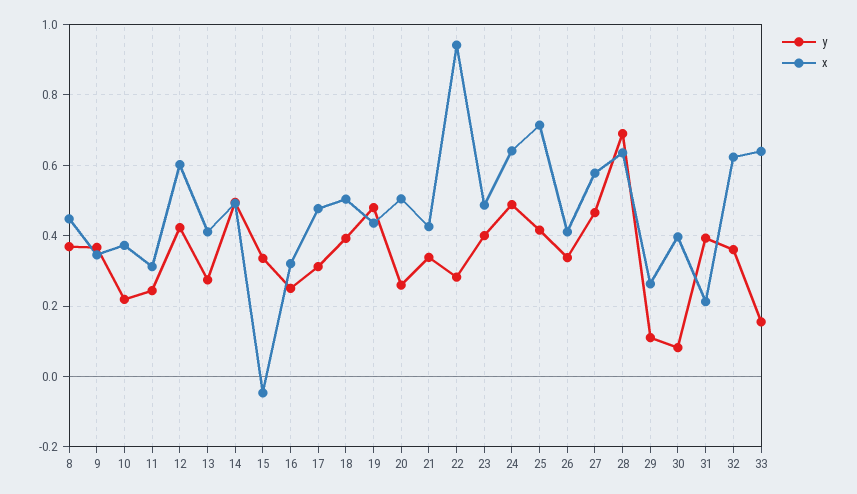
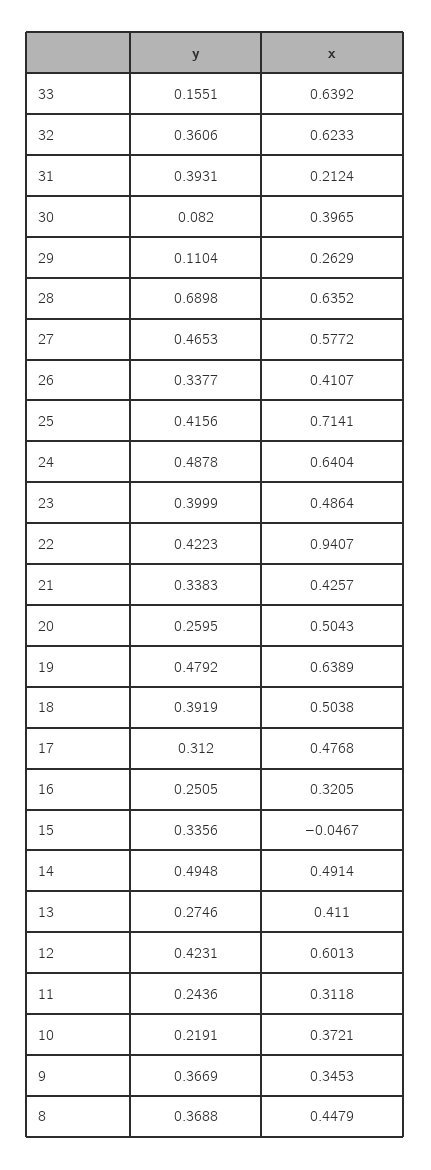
  {
    "y": {
      "8": 0.3688,
      "9": 0.3669,
      "10": 0.2191,
      "11": 0.2436,
      "12": 0.4231,
      "13": 0.2746,
      "14": 0.4948,
      "15": 0.3356,
      "16": 0.2505,
      "17": 0.312,
      "18": 0.3919,
      "19": 0.4792,
      "20": 0.2595,
      "21": 0.3383,
-     "22": 0.28,
+     "22": 0.4223,
      "23": 0.3999,
      "24": 0.4878,
      "25": 0.4156,
      "26": 0.3377,
      "27": 0.4653,
      "28": 0.6898,
      "29": 0.1104,
      "30": 0.082,
      "31": 0.3931,
      "32": 0.3606,
      "33": 0.1551
    },
    "x": {
      "8": 0.4479,
      "9": 0.3453,
      "10": 0.3721,
      "11": 0.3118,
      "12": 0.6013,
      "13": 0.411,
      "14": 0.4914,
      "15": -0.0467,
      "16": 0.3205,
      "17": 0.4768,
      "18": 0.5038,
-     "19": 0.44,
+     "19": 0.6389,
      "20": 0.5043,
      "21": 0.4257,
      "22": 0.9407,
      "23": 0.4864,
      "24": 0.6404,
      "25": 0.7141,
      "26": 0.4107,
      "27": 0.5772,
      "28": 0.6352,
      "29": 0.2629,
      "30": 0.3965,
      "31": 0.2124,
      "32": 0.6233,
      "33": 0.6392
    }
  }

